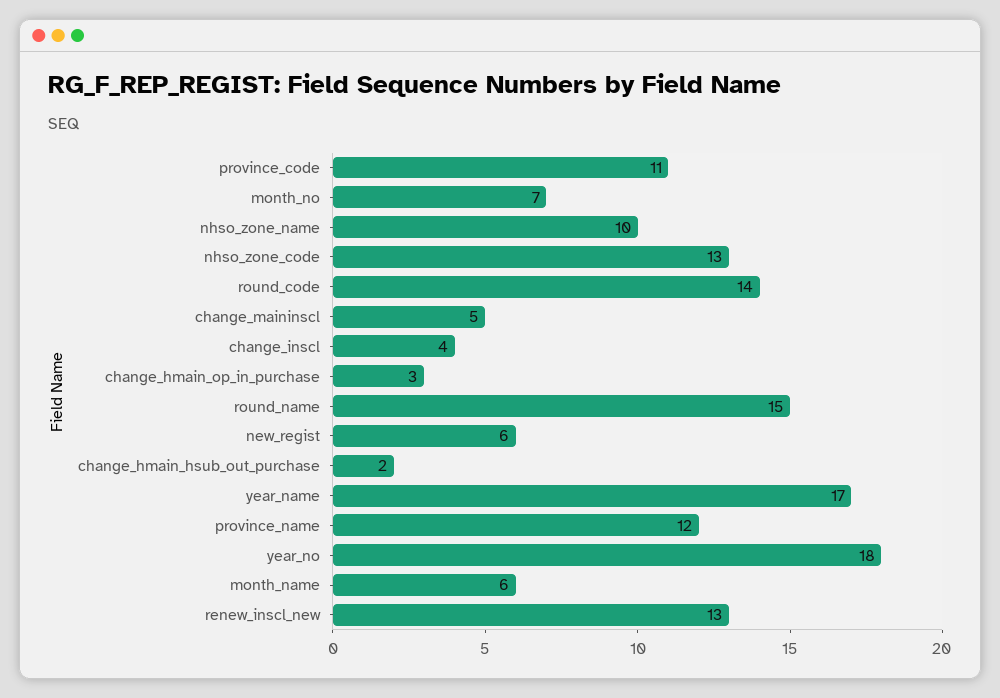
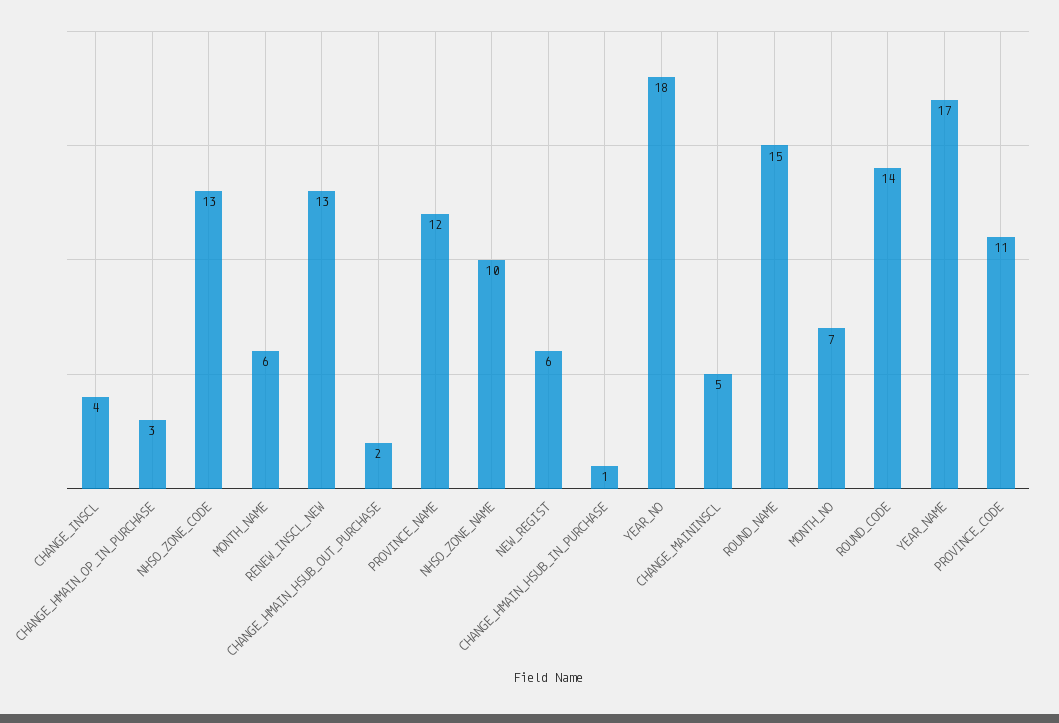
  {
    "province_code": 11,
    "month_no": 7,
    "nhso_zone_name": 10,
    "nhso_zone_code": 13,
    "round_code": 14,
    "change_maininscl": 5,
    "change_inscl": 4,
    "change_hmain_op_in_purchase": 3,
    "round_name": 15,
    "new_regist": 6,
    "change_hmain_hsub_out_purchase": 2,
    "year_name": 17,
    "province_name": 12,
    "year_no": 18,
    "month_name": 6,
-   "renew_inscl_new": 13
+   "renew_inscl_new": 13,
+   "CHANGE_HMAIN_HSUB_IN_PURCHASE": 1
  }

